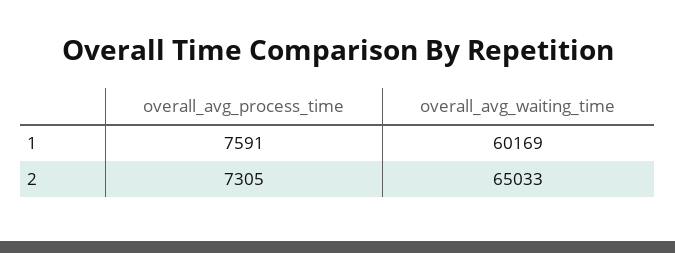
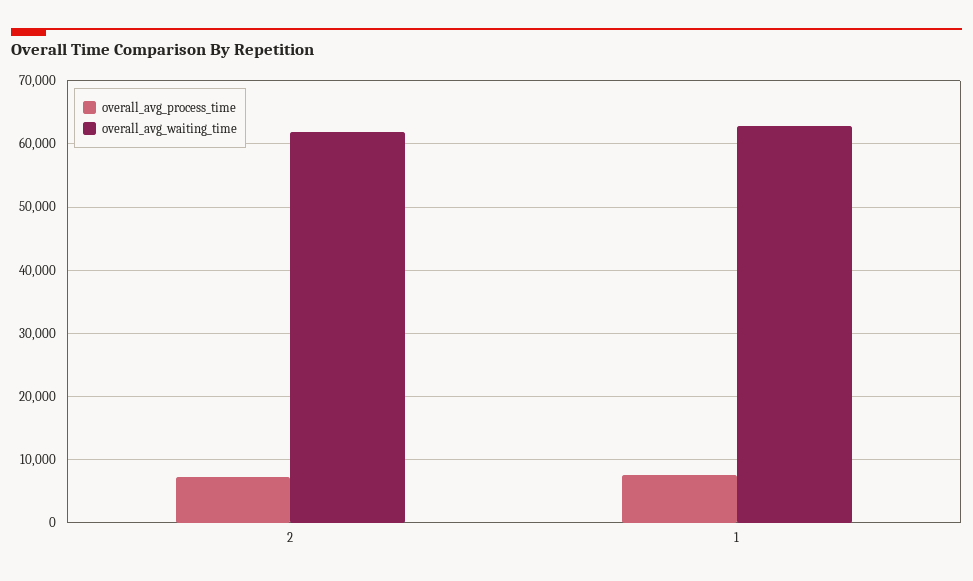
  {
    "overall_avg_process_time": {
      "1": 7591,
      "2": 7305
    },
    "overall_avg_waiting_time": {
-     "1": 60169,
+     "1": 63000,
-     "2": 65033
+     "2": 62000
    }
  }

